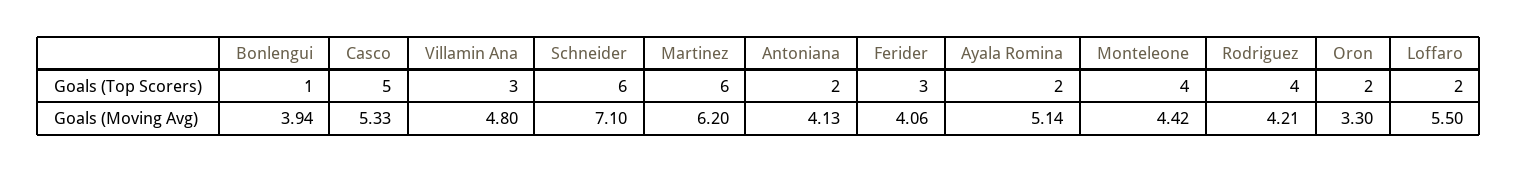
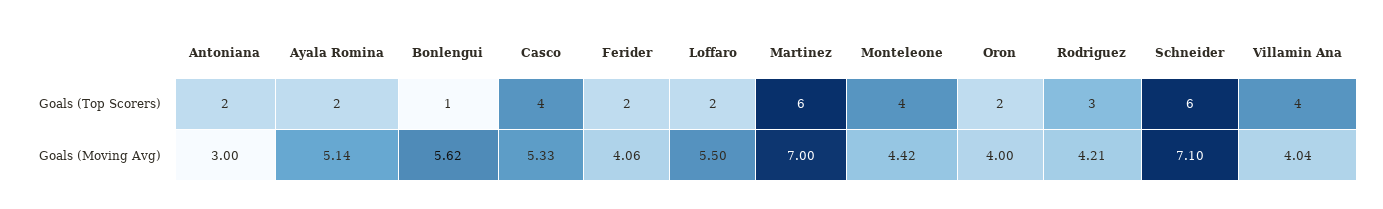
  {
    "Bonlengui": {
      "Goals (Top Scorers)": 1,
-     "Goals (Moving Avg)": 3.94
+     "Goals (Moving Avg)": 5.62
    },
    "Casco": {
-     "Goals (Top Scorers)": 5,
+     "Goals (Top Scorers)": 4,
      "Goals (Moving Avg)": 5.33
    },
    "Villamin Ana": {
-     "Goals (Top Scorers)": 3,
+     "Goals (Top Scorers)": 4,
-     "Goals (Moving Avg)": 4.8
+     "Goals (Moving Avg)": 4.04
    },
    "Schneider": {
      "Goals (Top Scorers)": 6,
      "Goals (Moving Avg)": 7.1
    },
    "Martinez": {
      "Goals (Top Scorers)": 6,
-     "Goals (Moving Avg)": 6.2
+     "Goals (Moving Avg)": 7
    },
    "Antoniana": {
      "Goals (Top Scorers)": 2,
-     "Goals (Moving Avg)": 4.13
+     "Goals (Moving Avg)": 3
    },
    "Ferider": {
-     "Goals (Top Scorers)": 3,
+     "Goals (Top Scorers)": 2,
      "Goals (Moving Avg)": 4.06
    },
    "Ayala Romina": {
      "Goals (Top Scorers)": 2,
      "Goals (Moving Avg)": 5.14
    },
    "Monteleone": {
      "Goals (Top Scorers)": 4,
      "Goals (Moving Avg)": 4.42
    },
    "Rodriguez": {
-     "Goals (Top Scorers)": 4,
+     "Goals (Top Scorers)": 3,
      "Goals (Moving Avg)": 4.21
    },
    "Oron": {
      "Goals (Top Scorers)": 2,
-     "Goals (Moving Avg)": 3.3
+     "Goals (Moving Avg)": 4
    },
    "Loffaro": {
      "Goals (Top Scorers)": 2,
      "Goals (Moving Avg)": 5.5
    }
  }

